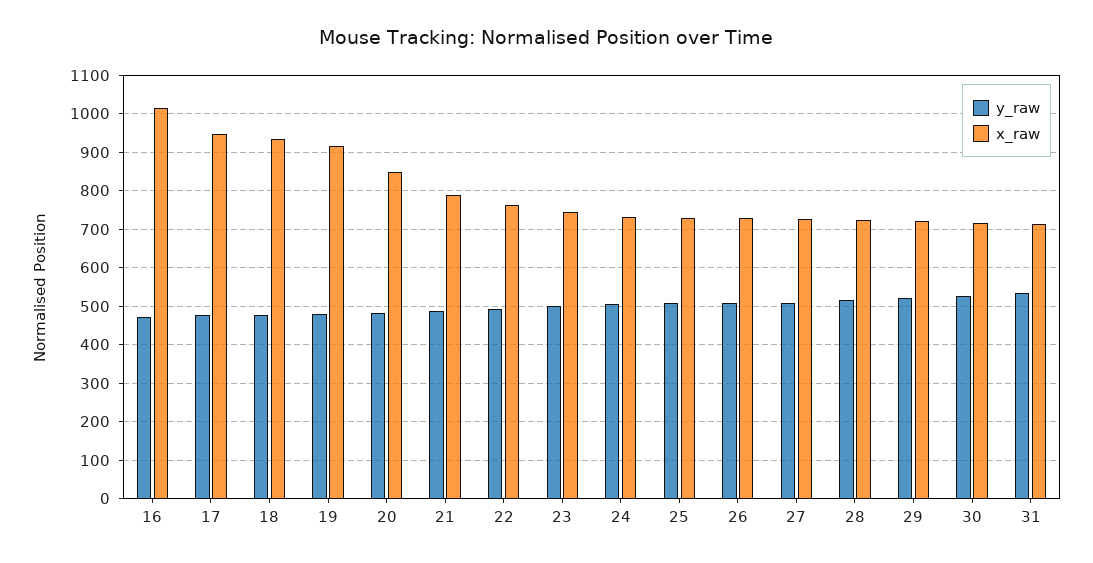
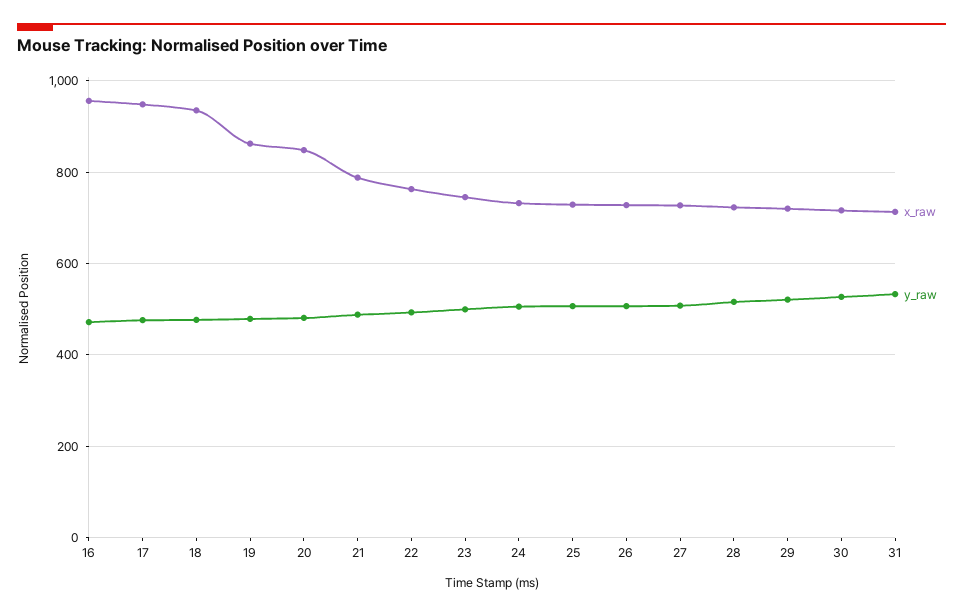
  {
    "y_raw": {
      "16": 480,
      "17": 480,
      "18": 480,
      "19": 480,
      "20": 480,
      "21": 480,
      "22": 500,
      "23": 500,
      "24": 500,
      "25": 500,
      "26": 500,
      "27": 500,
      "28": 520,
      "29": 520,
      "30": 520,
      "31": 540
    },
    "x_raw": {
-     "16": 1020,
+     "16": 960,
      "17": 940,
      "18": 940,
-     "19": 920,
+     "19": 860,
      "20": 840,
      "21": 780,
      "22": 760,
      "23": 740,
      "24": 740,
      "25": 720,
      "26": 720,
      "27": 720,
      "28": 720,
      "29": 720,
      "30": 720,
      "31": 720
    }
  }

